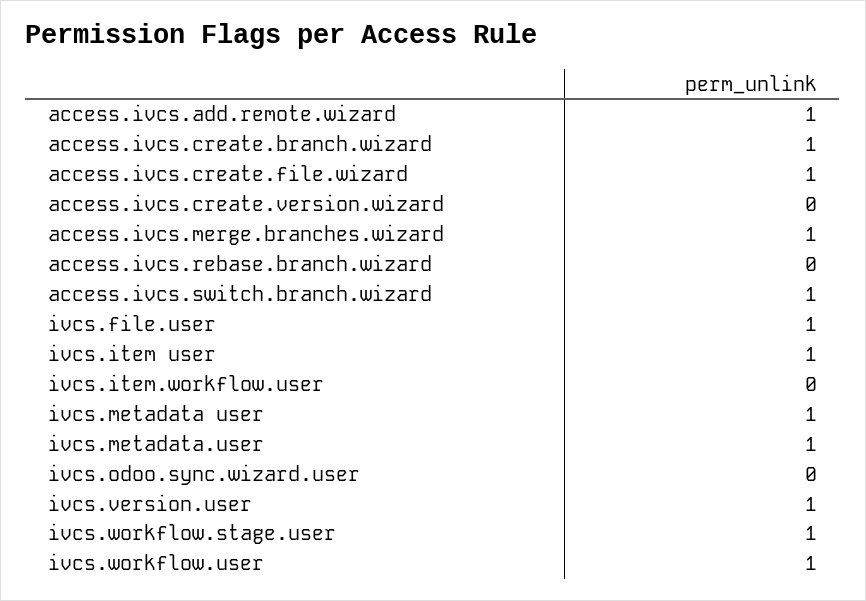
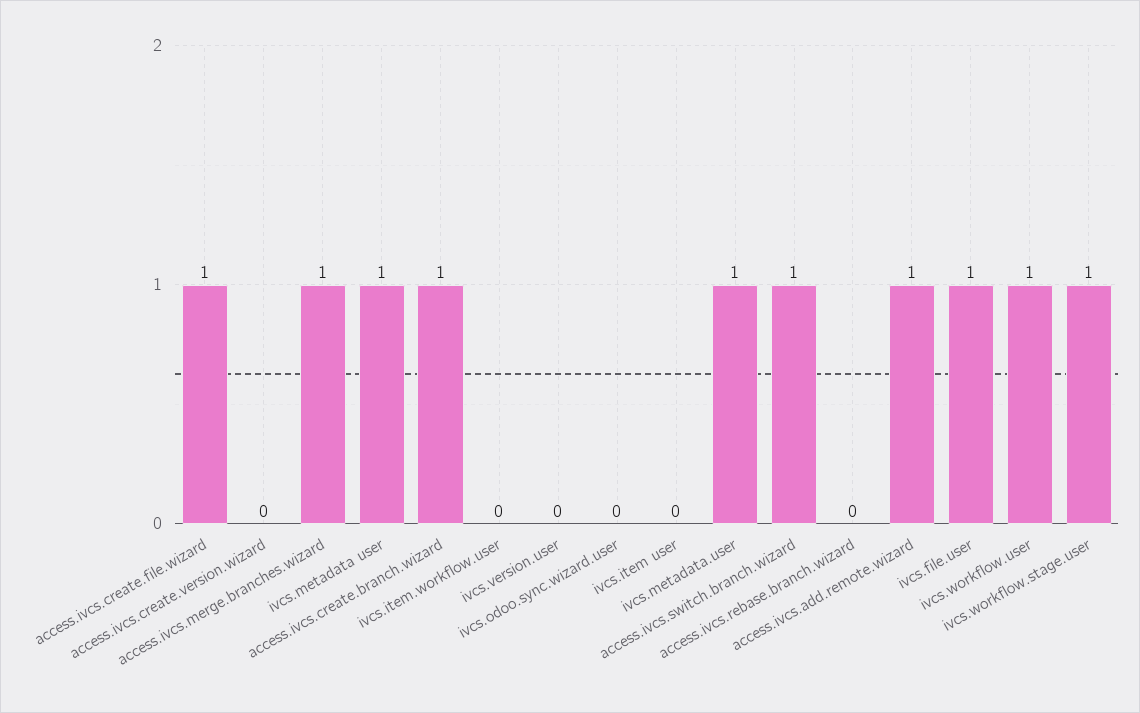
  {
    "access.ivcs.add.remote.wizard": 1,
    "access.ivcs.create.branch.wizard": 1,
    "access.ivcs.create.file.wizard": 1,
    "access.ivcs.create.version.wizard": 0,
    "access.ivcs.merge.branches.wizard": 1,
    "access.ivcs.rebase.branch.wizard": 0,
    "access.ivcs.switch.branch.wizard": 1,
    "ivcs.file.user": 1,
-   "ivcs.item user": 1,
+   "ivcs.item user": 0,
    "ivcs.item.workflow.user": 0,
    "ivcs.metadata user": 1,
    "ivcs.metadata.user": 1,
    "ivcs.odoo.sync.wizard.user": 0,
-   "ivcs.version.user": 1,
+   "ivcs.version.user": 0,
    "ivcs.workflow.stage.user": 1,
    "ivcs.workflow.user": 1
  }

